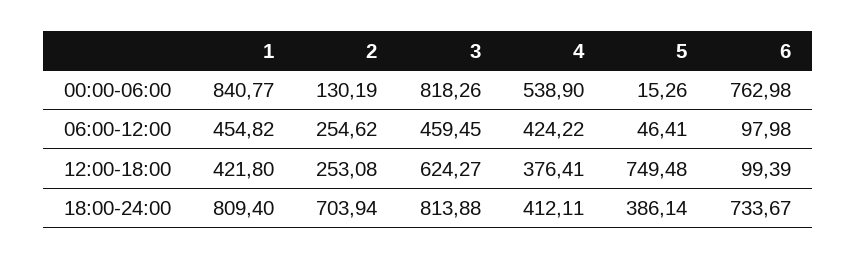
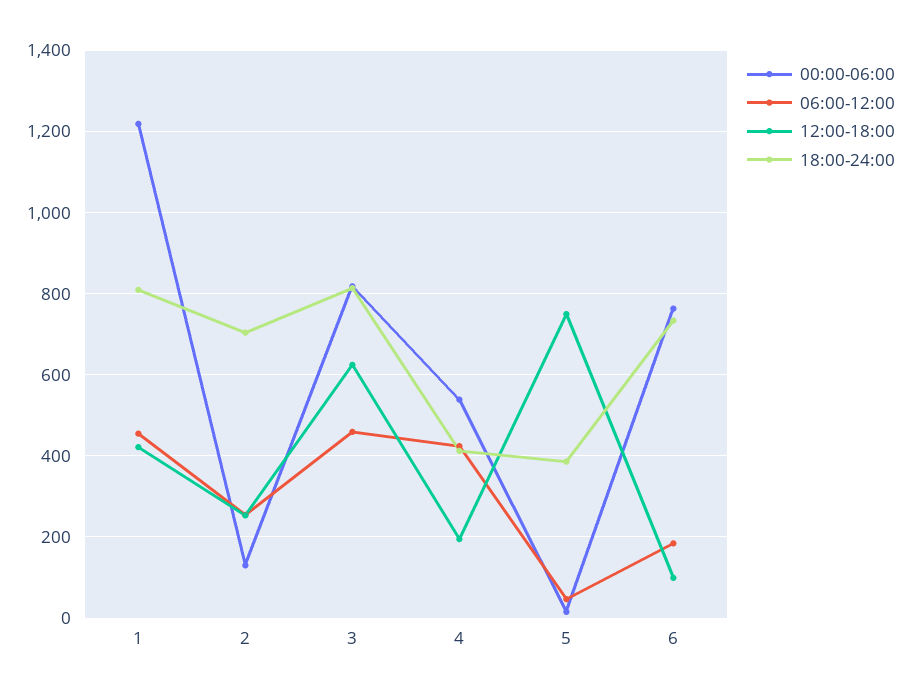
  {
    "00:00-06:00": {
-     "1": 840.77,
+     "1": 1220,
      "2": 130.19,
      "3": 818.26,
      "4": 538.9,
      "5": 15.26,
      "6": 762.98
    },
    "06:00-12:00": {
      "1": 454.82,
      "2": 254.62,
      "3": 459.45,
      "4": 424.22,
      "5": 46.41,
-     "6": 97.98
+     "6": 180
    },
    "12:00-18:00": {
      "1": 421.8,
      "2": 253.08,
      "3": 624.27,
-     "4": 376.41,
+     "4": 200,
      "5": 749.48,
      "6": 99.39
    },
    "18:00-24:00": {
      "1": 809.4,
      "2": 703.94,
      "3": 813.88,
      "4": 412.11,
      "5": 386.14,
      "6": 733.67
    }
  }

